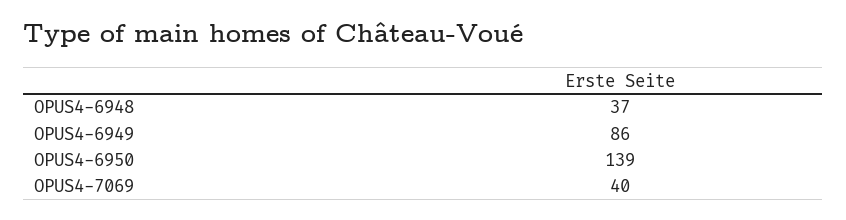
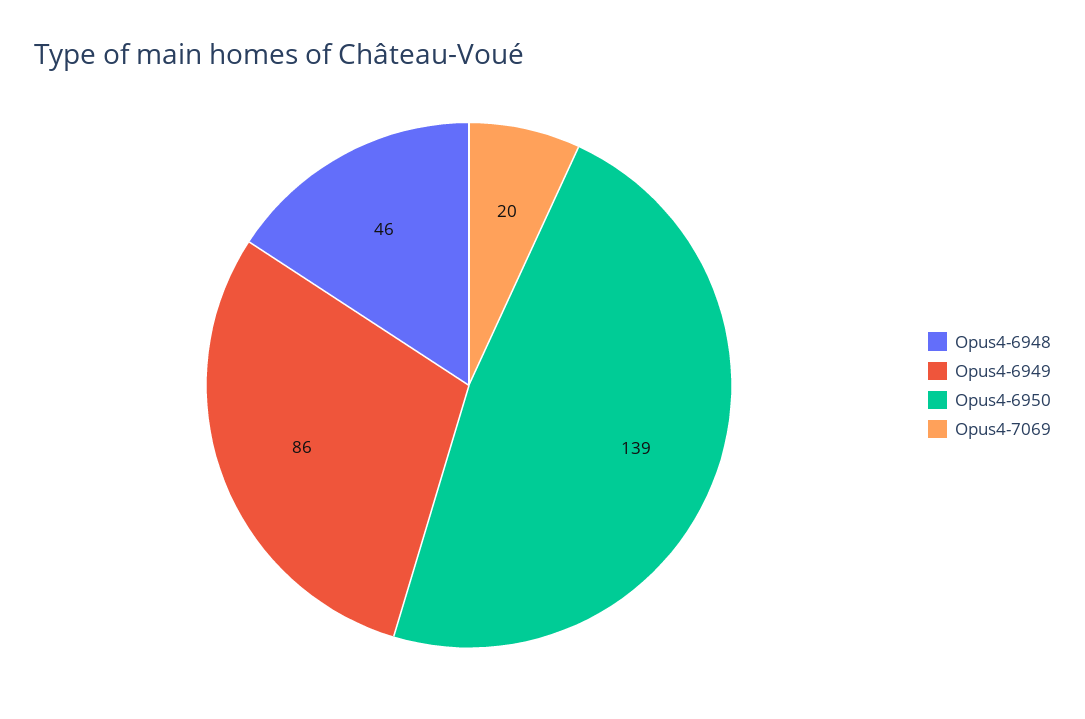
  {
-   "OPUS4-6948": 37,
+   "OPUS4-6948": 46,
    "OPUS4-6949": 86,
    "OPUS4-6950": 139,
-   "OPUS4-7069": 40
+   "OPUS4-7069": 20
  }

